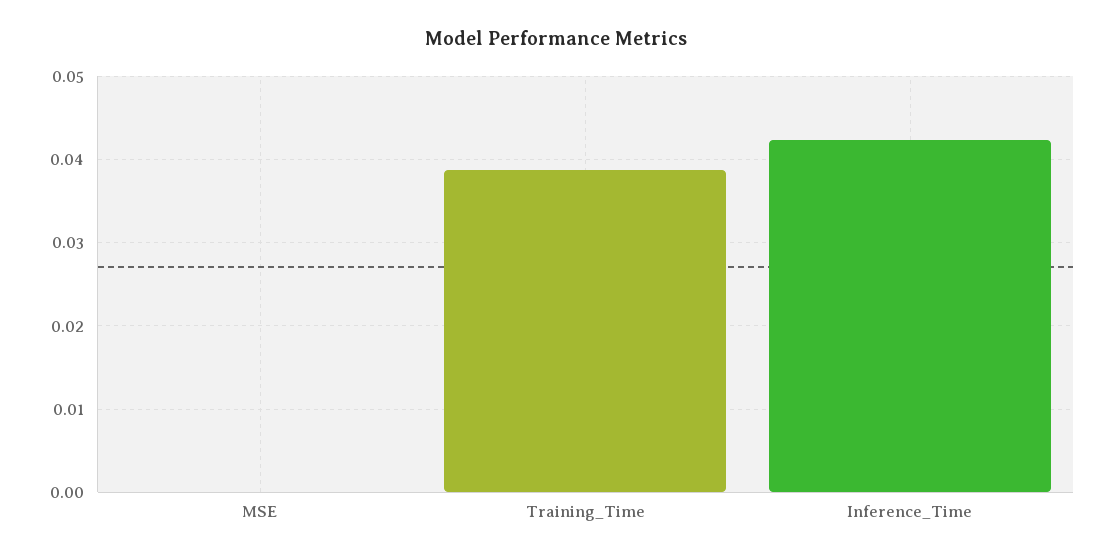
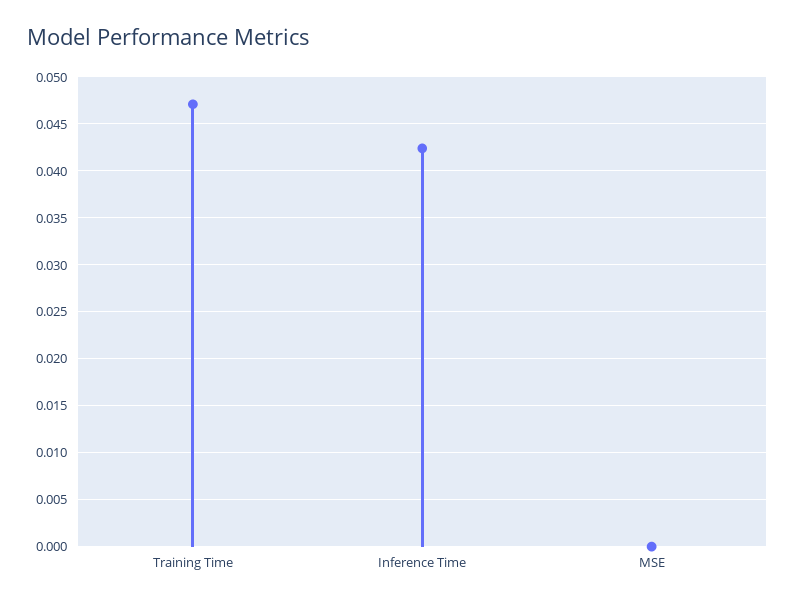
  {
    "MSE": 0,
-   "Training_Time": 0.039,
+   "Training_Time": 0.047,
    "Inference_Time": 0.042
  }

